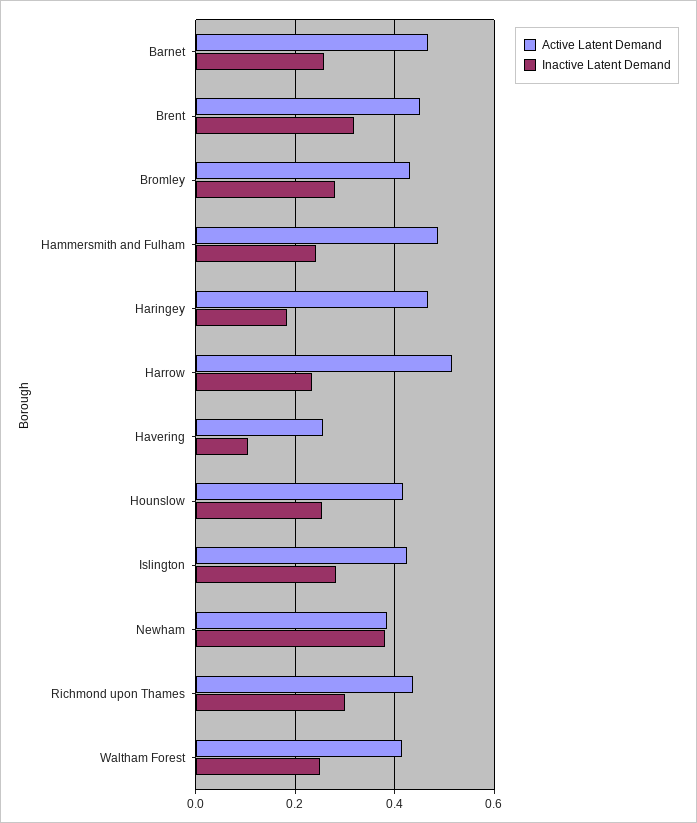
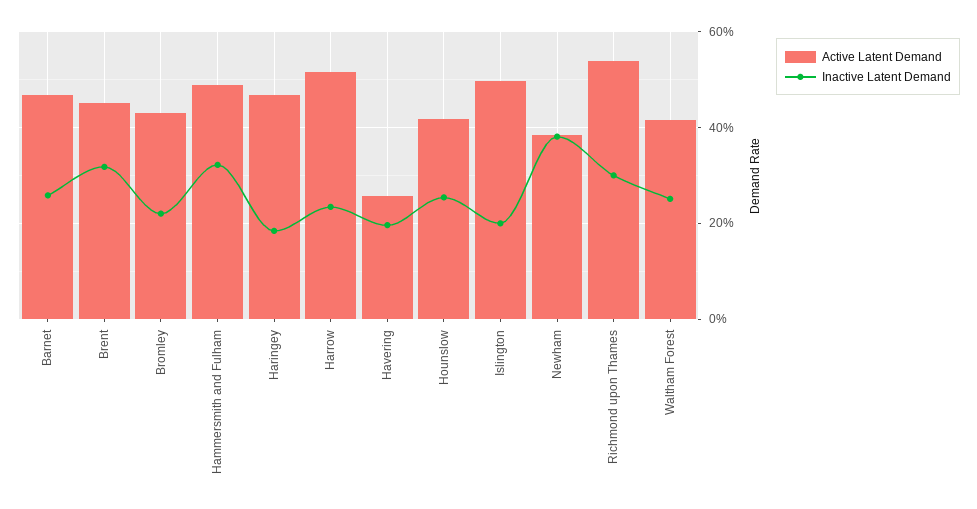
  {
    "Active Latent Demand": {
      "Barnet": 0.46,
      "Brent": 0.46,
      "Bromley": 0.44,
      "Hammersmith and Fulham": 0.48,
      "Haringey": 0.46,
      "Harrow": 0.52,
      "Havering": 0.26,
      "Hounslow": 0.42,
-     "Islington": 0.42,
+     "Islington": 0.5,
      "Newham": 0.38,
-     "Richmond upon Thames": 0.44,
+     "Richmond upon Thames": 0.54,
      "Waltham Forest": 0.42
    },
    "Inactive Latent Demand": {
      "Barnet": 0.26,
      "Brent": 0.32,
-     "Bromley": 0.28,
+     "Bromley": 0.22,
-     "Hammersmith and Fulham": 0.24,
+     "Hammersmith and Fulham": 0.32,
      "Haringey": 0.18,
      "Harrow": 0.24,
-     "Havering": 0.1,
+     "Havering": 0.2,
      "Hounslow": 0.26,
-     "Islington": 0.28,
+     "Islington": 0.2,
      "Newham": 0.38,
      "Richmond upon Thames": 0.3,
      "Waltham Forest": 0.26
    }
  }

